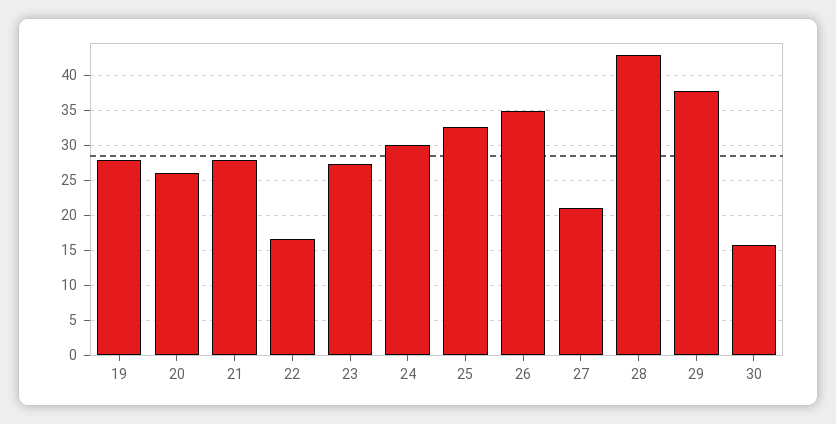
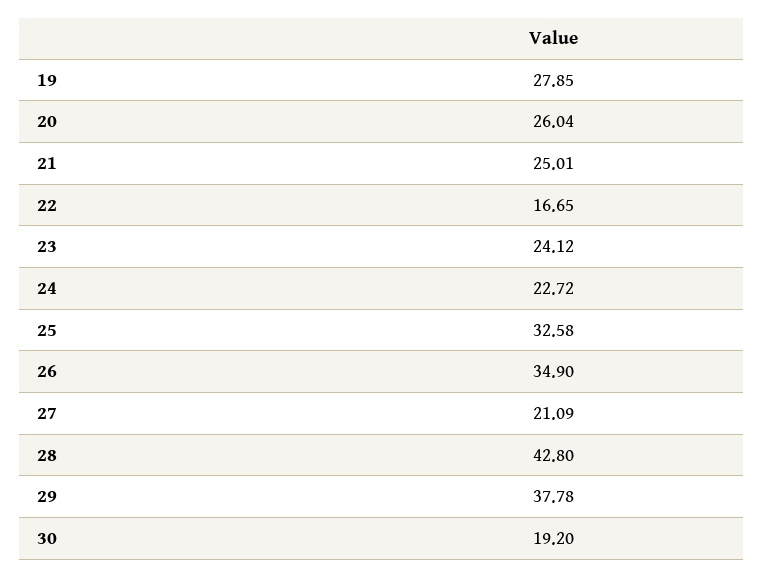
  {
    "19": 27.85,
    "20": 26.04,
-   "21": 28,
+   "21": 25.01,
    "22": 16.65,
-   "23": 27,
+   "23": 24.12,
-   "24": 30,
+   "24": 22.72,
    "25": 32.58,
    "26": 34.9,
    "27": 21.09,
    "28": 42.8,
    "29": 37.78,
-   "30": 16
+   "30": 19.2
  }

